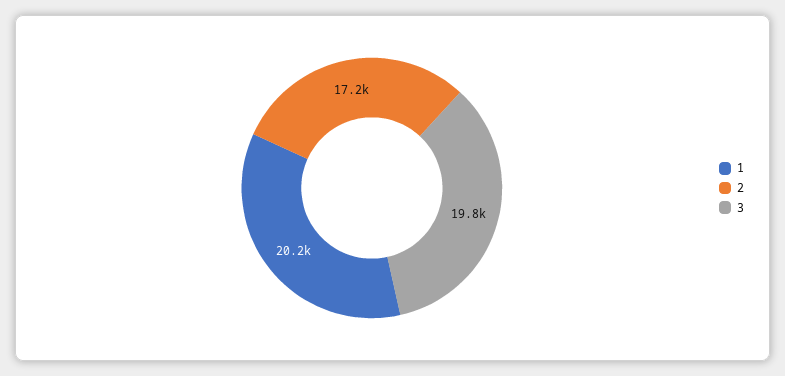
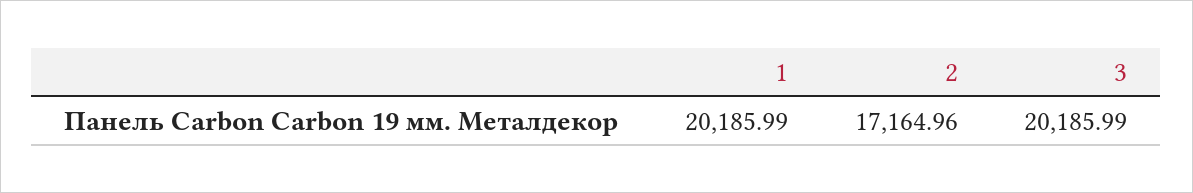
  {
    "1": 20185.99,
    "2": 17164.96,
-   "3": 19800
+   "3": 20185.99
  }

